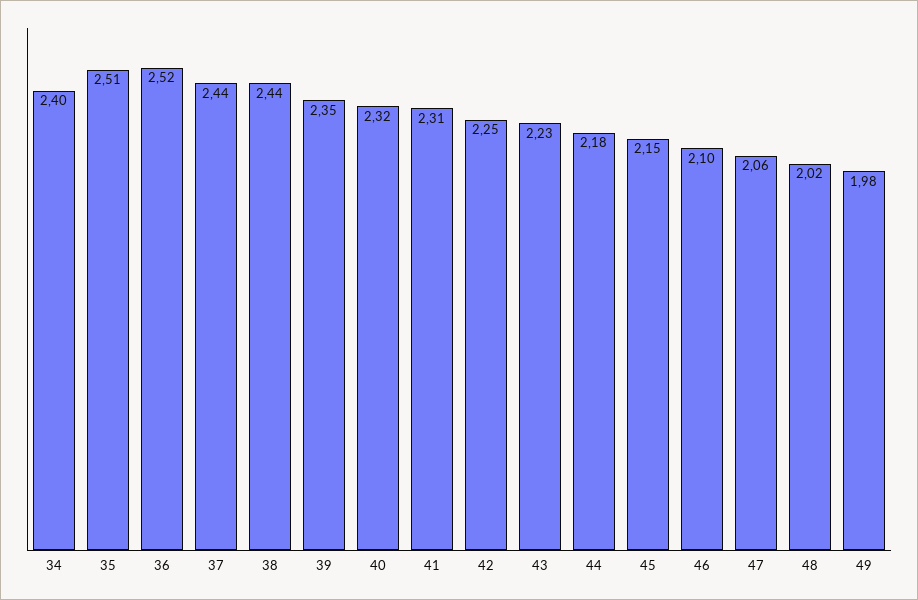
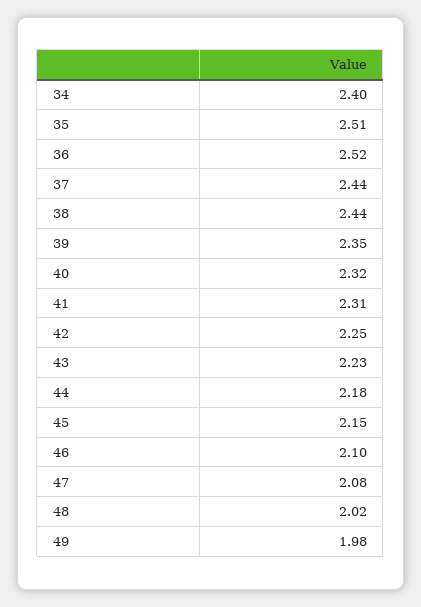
  {
    "34": 2.4,
    "35": 2.51,
    "36": 2.52,
    "37": 2.44,
    "38": 2.44,
    "39": 2.35,
    "40": 2.32,
    "41": 2.31,
    "42": 2.25,
    "43": 2.23,
    "44": 2.18,
    "45": 2.15,
    "46": 2.1,
-   "47": 2.06,
+   "47": 2.08,
    "48": 2.02,
    "49": 1.98
  }

